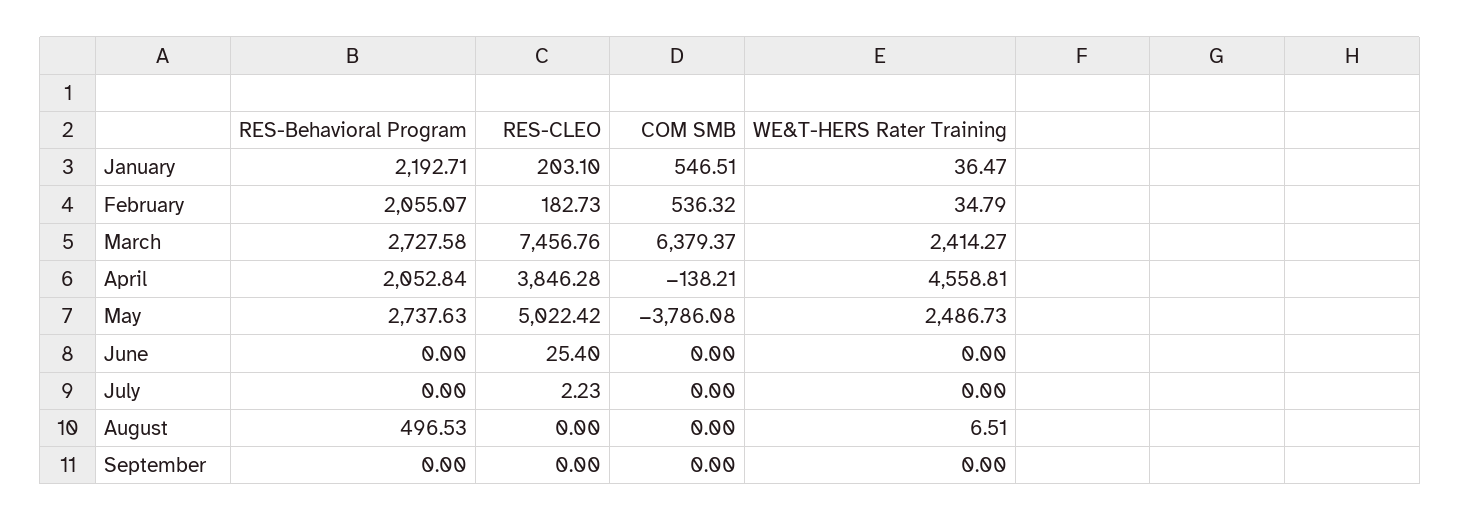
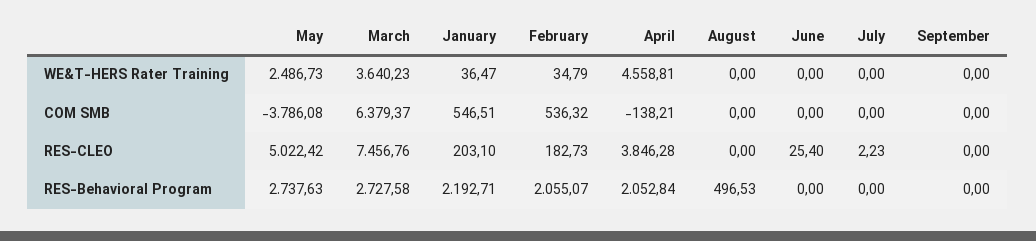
  {
    "RES-Behavioral Program": {
      "January": 2192.71,
      "February": 2055.07,
      "March": 2727.58,
      "April": 2052.84,
      "May": 2737.63,
      "June": 0,
      "July": 0,
      "August": 496.53,
      "September": 0
    },
    "RES-CLEO": {
      "January": 203.1,
      "February": 182.73,
      "March": 7456.76,
      "April": 3846.28,
      "May": 5022.42,
      "June": 25.4,
      "July": 2.23,
      "August": 0,
      "September": 0
    },
    "COM SMB": {
      "January": 546.51,
      "February": 536.32,
      "March": 6379.37,
      "April": -138.21,
      "May": -3786.08,
      "June": 0,
      "July": 0,
      "August": 0,
      "September": 0
    },
    "WE&T-HERS Rater Training": {
      "January": 36.47,
      "February": 34.79,
-     "March": 2414.27,
+     "March": 3640.23,
      "April": 4558.81,
      "May": 2486.73,
      "June": 0,
      "July": 0,
-     "August": 6.51,
+     "August": 0,
      "September": 0
    }
  }

